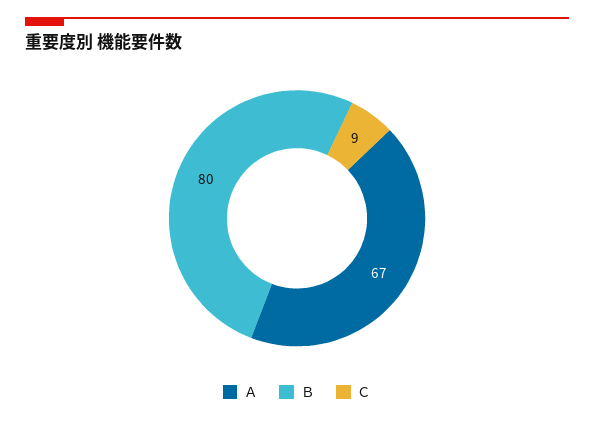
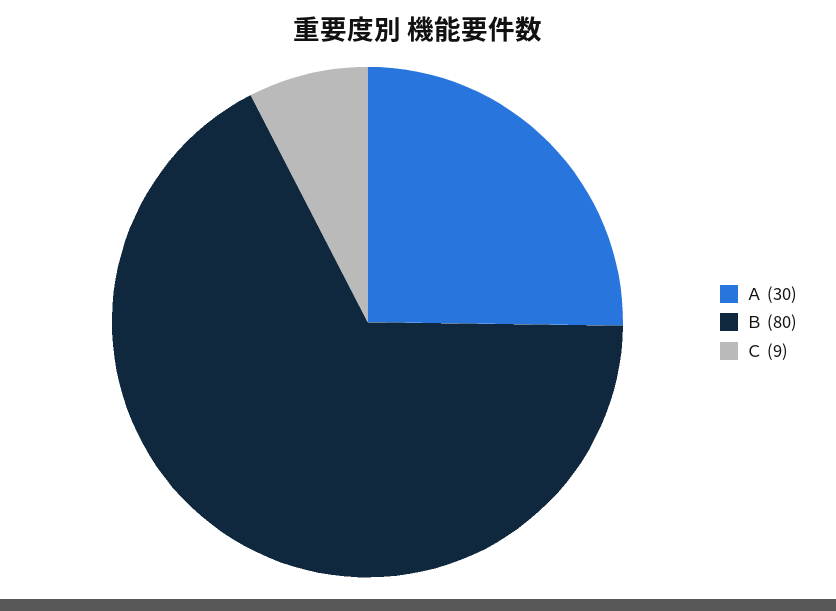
  {
-   "Ａ": 67,
+   "Ａ": 30,
    "Ｂ": 80,
    "Ｃ": 9
  }

